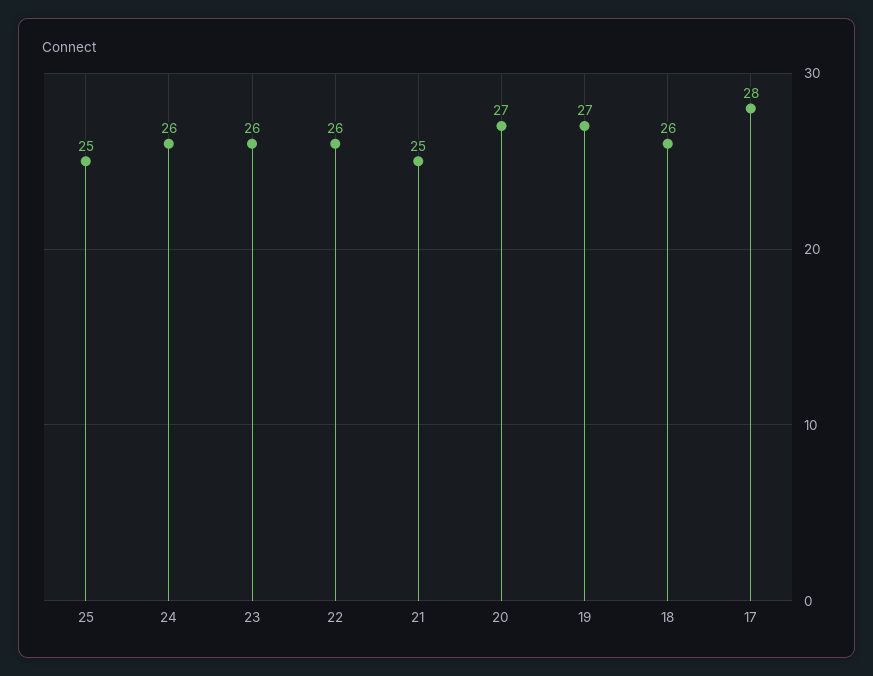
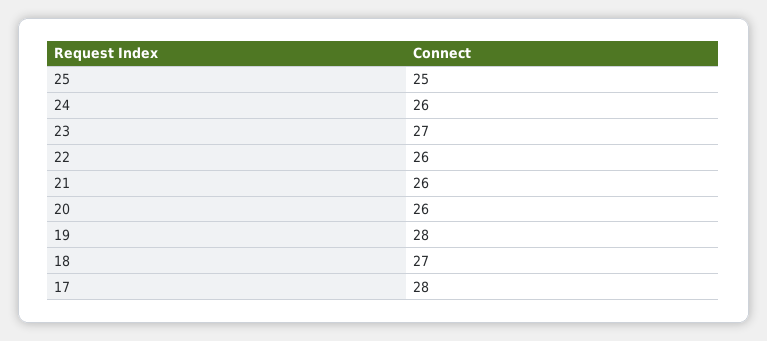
  {
    "25": 25,
    "24": 26,
-   "23": 26,
+   "23": 27,
    "22": 26,
-   "21": 25,
+   "21": 26,
-   "20": 27,
+   "20": 26,
-   "19": 27,
+   "19": 28,
-   "18": 26,
+   "18": 27,
    "17": 28
  }

